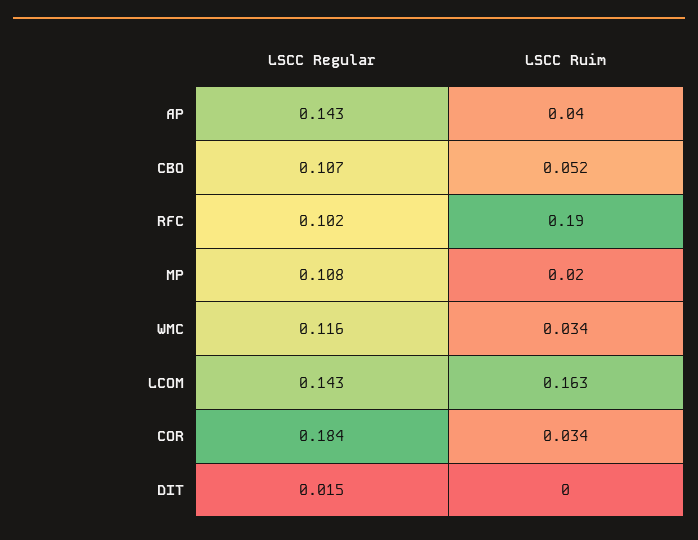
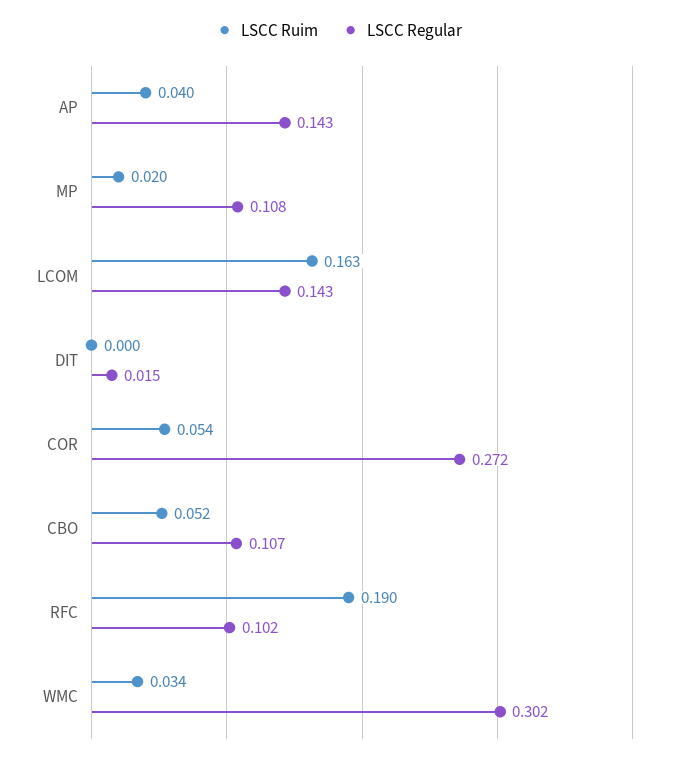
  {
    "LSCC Regular": {
      "AP": 0.143,
      "CBO": 0.107,
      "RFC": 0.102,
      "MP": 0.108,
-     "WMC": 0.116,
+     "WMC": 0.302,
      "LCOM": 0.143,
-     "COR": 0.184,
+     "COR": 0.272,
      "DIT": 0.015
    },
    "LSCC Ruim": {
      "AP": 0.04,
      "CBO": 0.052,
      "RFC": 0.19,
      "MP": 0.02,
      "WMC": 0.034,
      "LCOM": 0.163,
-     "COR": 0.034,
+     "COR": 0.054,
      "DIT": 0
    }
  }

